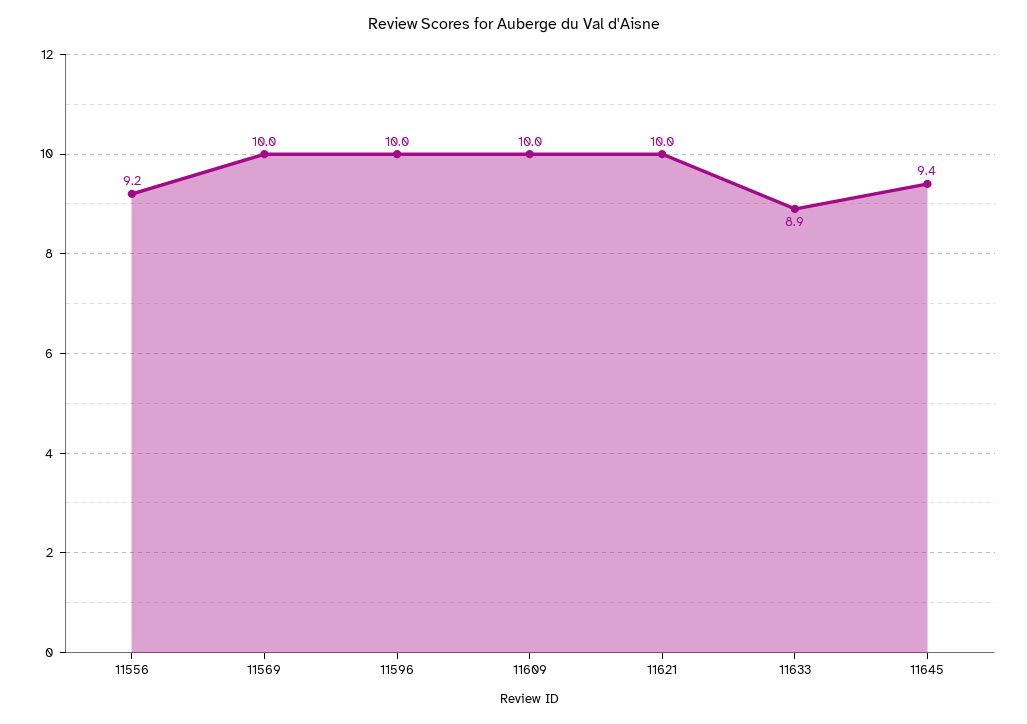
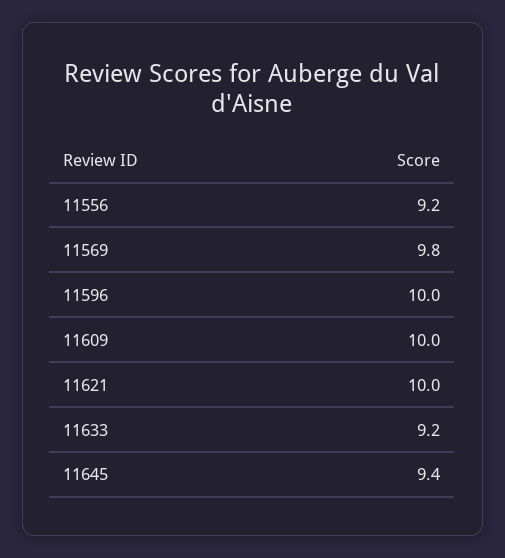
  {
    "11556": 9.2,
-   "11569": 10,
+   "11569": 9.8,
    "11596": 10,
    "11609": 10,
    "11621": 10,
-   "11633": 8.9,
+   "11633": 9.2,
    "11645": 9.4
  }

